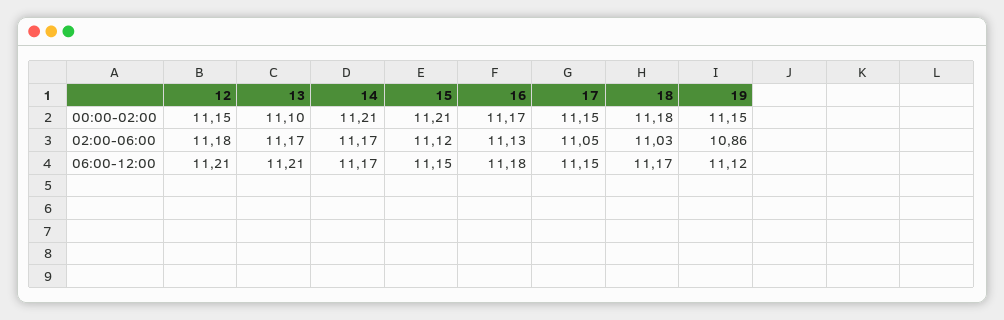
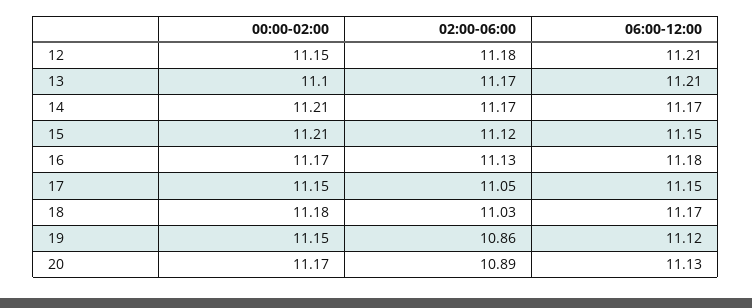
  {
    "12": {
      "00:00-02:00": 11.15,
      "02:00-06:00": 11.18,
      "06:00-12:00": 11.21
    },
    "13": {
      "00:00-02:00": 11.1,
      "02:00-06:00": 11.17,
      "06:00-12:00": 11.21
    },
    "14": {
      "00:00-02:00": 11.21,
      "02:00-06:00": 11.17,
      "06:00-12:00": 11.17
    },
    "15": {
      "00:00-02:00": 11.21,
      "02:00-06:00": 11.12,
      "06:00-12:00": 11.15
    },
    "16": {
      "00:00-02:00": 11.17,
      "02:00-06:00": 11.13,
      "06:00-12:00": 11.18
    },
    "17": {
      "00:00-02:00": 11.15,
      "02:00-06:00": 11.05,
      "06:00-12:00": 11.15
    },
    "18": {
      "00:00-02:00": 11.18,
      "02:00-06:00": 11.03,
      "06:00-12:00": 11.17
    },
    "19": {
      "00:00-02:00": 11.15,
      "02:00-06:00": 10.86,
      "06:00-12:00": 11.12
-   }
+   },
+   "20": {
+     "00:00-02:00": 11.17,
+     "02:00-06:00": 10.89,
+     "06:00-12:00": 11.13
+   }
  }

